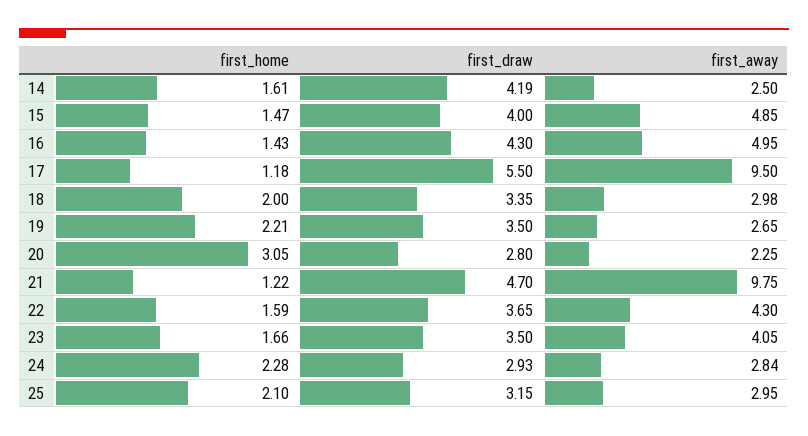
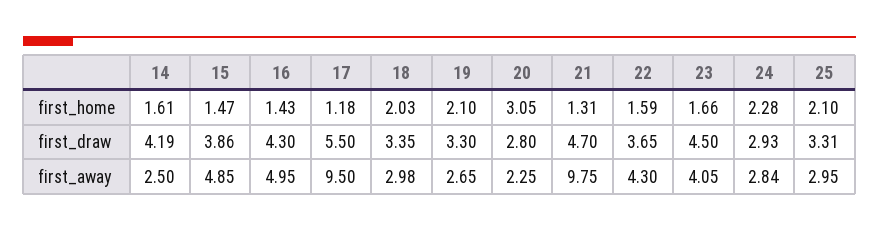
  {
    "first_home": {
      "14": 1.61,
      "15": 1.47,
      "16": 1.43,
      "17": 1.18,
-     "18": 2,
+     "18": 2.03,
-     "19": 2.21,
+     "19": 2.1,
      "20": 3.05,
-     "21": 1.22,
+     "21": 1.31,
      "22": 1.59,
      "23": 1.66,
      "24": 2.28,
      "25": 2.1
    },
    "first_draw": {
      "14": 4.19,
-     "15": 4,
+     "15": 3.86,
      "16": 4.3,
      "17": 5.5,
      "18": 3.35,
-     "19": 3.5,
+     "19": 3.3,
      "20": 2.8,
      "21": 4.7,
      "22": 3.65,
-     "23": 3.5,
+     "23": 4.5,
      "24": 2.93,
-     "25": 3.15
+     "25": 3.31
    },
    "first_away": {
      "14": 2.5,
      "15": 4.85,
      "16": 4.95,
      "17": 9.5,
      "18": 2.98,
      "19": 2.65,
      "20": 2.25,
      "21": 9.75,
      "22": 4.3,
      "23": 4.05,
      "24": 2.84,
      "25": 2.95
    }
  }

